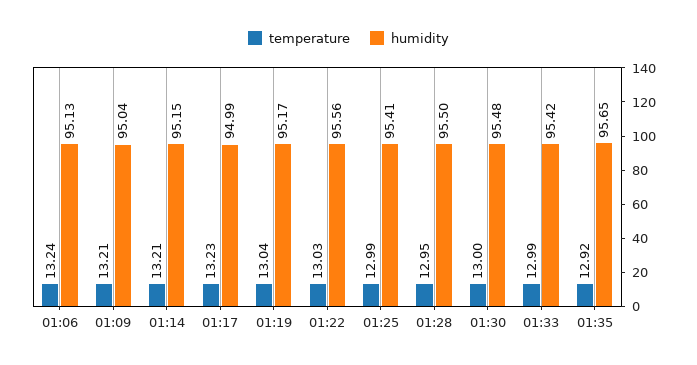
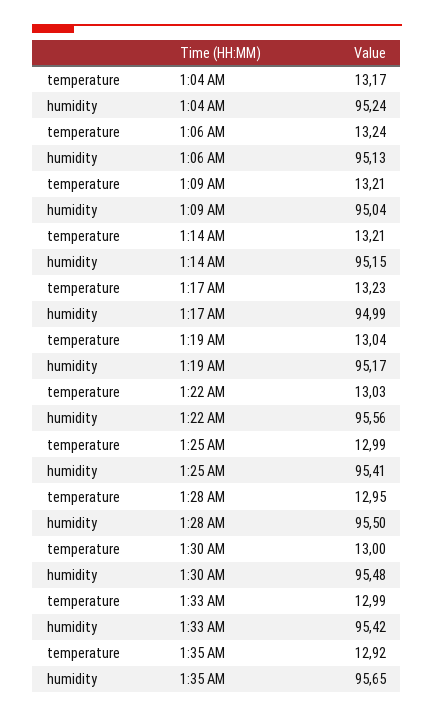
  {
    "temperature": {
      "01:06": 13.24,
      "01:09": 13.21,
      "01:14": 13.21,
      "01:17": 13.23,
      "01:19": 13.04,
      "01:22": 13.03,
      "01:25": 12.99,
      "01:28": 12.95,
      "01:30": 13,
      "01:33": 12.99,
-     "01:35": 12.92
+     "01:35": 12.92,
+     "1:04 AM": 13.17
    },
    "humidity": {
      "01:06": 95.13,
      "01:09": 95.04,
      "01:14": 95.15,
      "01:17": 94.99,
      "01:19": 95.17,
      "01:22": 95.56,
      "01:25": 95.41,
      "01:28": 95.5,
      "01:30": 95.48,
      "01:33": 95.42,
-     "01:35": 95.65
+     "01:35": 95.65,
+     "1:04 AM": 95.24
    }
  }

